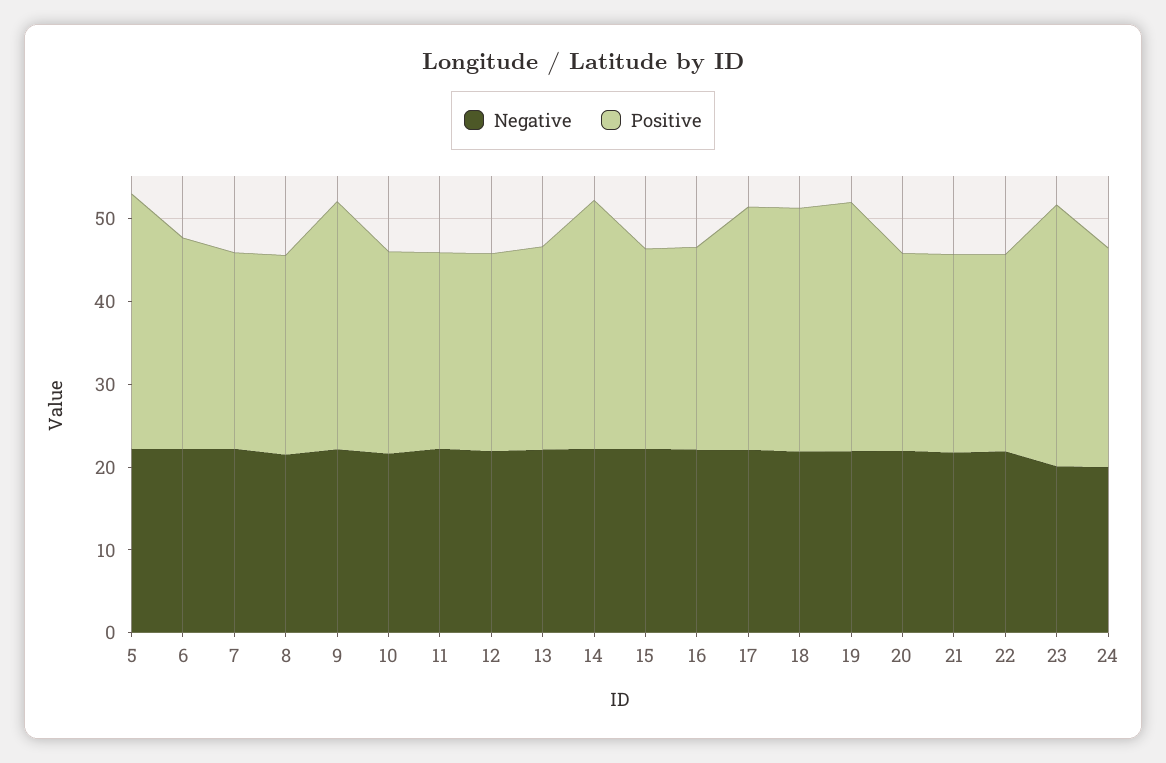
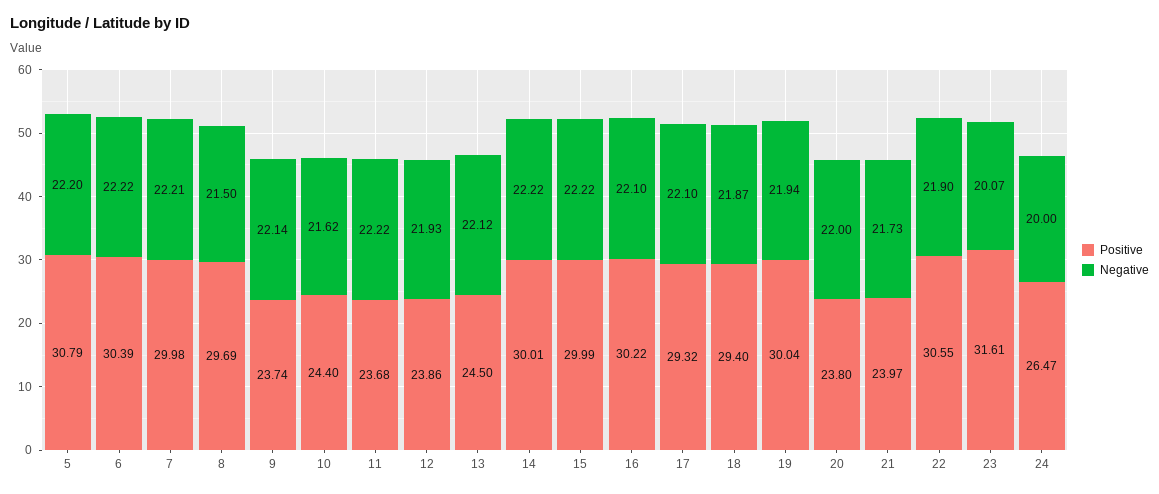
  {
    "Negative": {
      "5": 22.2,
      "6": 22.22,
      "7": 22.21,
      "8": 21.5,
      "9": 22.14,
      "10": 21.62,
      "11": 22.22,
      "12": 21.93,
      "13": 22.12,
      "14": 22.22,
      "15": 22.22,
      "16": 22.1,
      "17": 22.1,
      "18": 21.87,
      "19": 21.94,
      "20": 22,
      "21": 21.73,
      "22": 21.9,
      "23": 20.07,
      "24": 20
    },
    "Positive": {
      "5": 30.79,
-     "6": 26,
+     "6": 30.39,
-     "7": 24,
+     "7": 29.98,
-     "8": 24,
+     "8": 29.69,
-     "9": 30,
+     "9": 23.74,
      "10": 24.4,
      "11": 23.68,
      "12": 23.86,
      "13": 24.5,
      "14": 30.01,
-     "15": 24,
+     "15": 29.99,
-     "16": 24,
+     "16": 30.22,
      "17": 29.32,
      "18": 29.4,
      "19": 30.04,
      "20": 23.8,
      "21": 23.97,
-     "22": 24,
+     "22": 30.55,
      "23": 31.61,
      "24": 26.47
    }
  }

